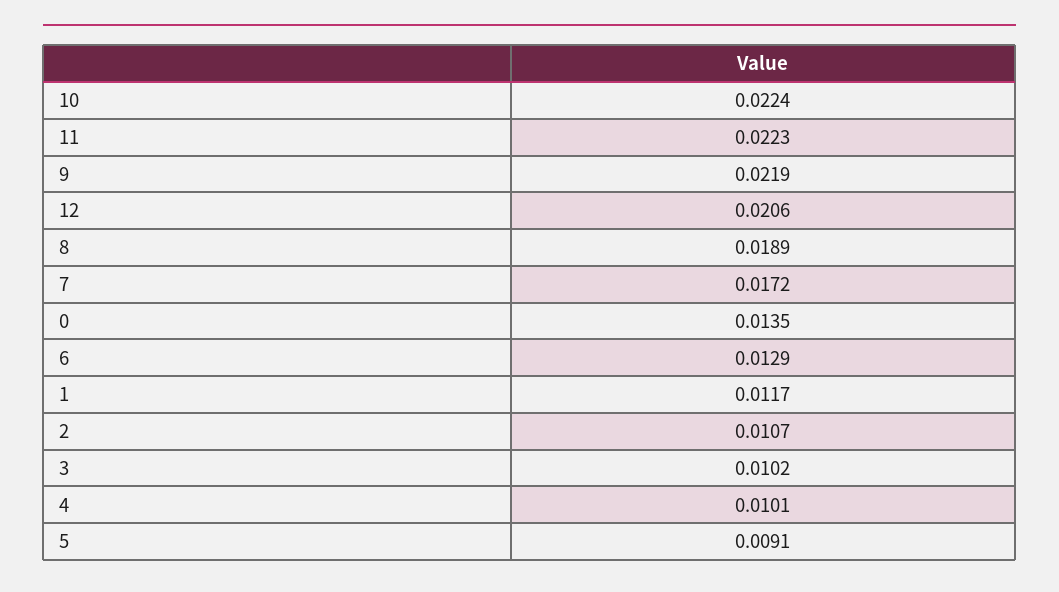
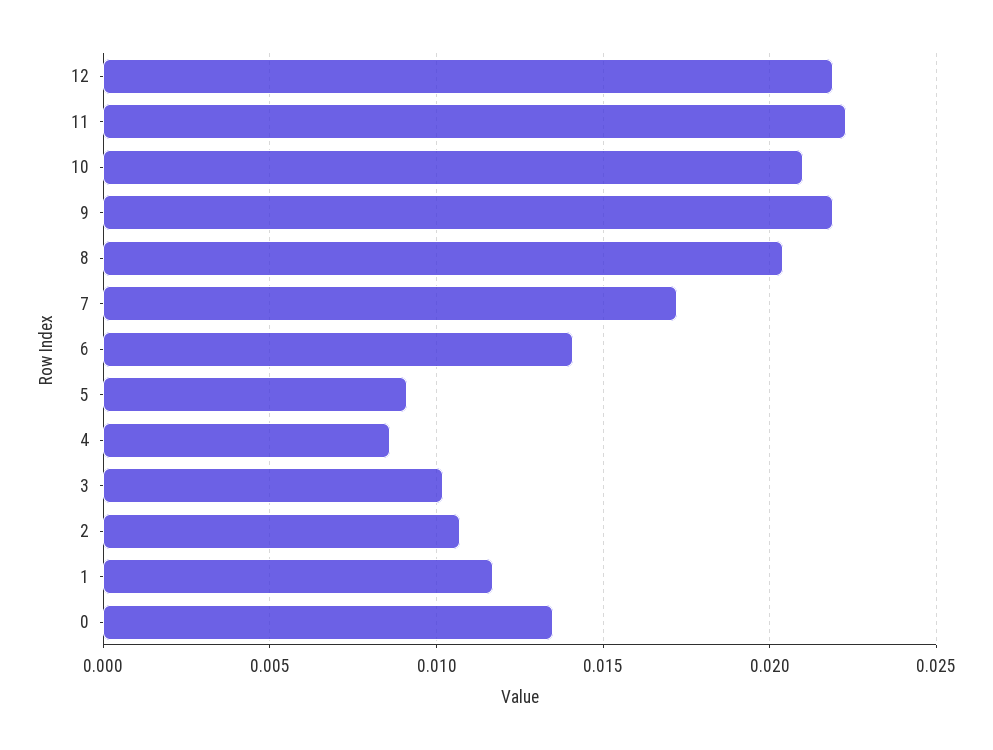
  {
-   "10": 0.0224,
+   "10": 0.021,
    "11": 0.0223,
    "9": 0.0219,
-   "12": 0.0206,
+   "12": 0.022,
-   "8": 0.0189,
+   "8": 0.0205,
    "7": 0.0172,
    "0": 0.0135,
-   "6": 0.0129,
+   "6": 0.014,
    "1": 0.0117,
    "2": 0.0107,
    "3": 0.0102,
-   "4": 0.0101,
+   "4": 0.0085,
    "5": 0.0091
  }

